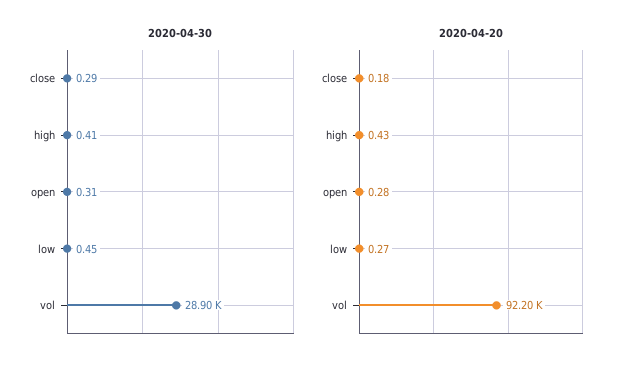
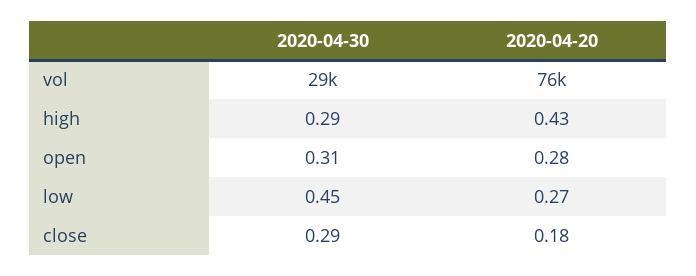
  {
    "2020-04-30": {
      "close": 0.29,
-     "high": 0.41,
+     "high": 0.29,
      "open": 0.31,
      "low": 0.45,
      "vol": 28900
    },
    "2020-04-20": {
      "close": 0.18,
      "high": 0.43,
      "open": 0.28,
      "low": 0.27,
-     "vol": 92200
+     "vol": 76000
    }
  }

